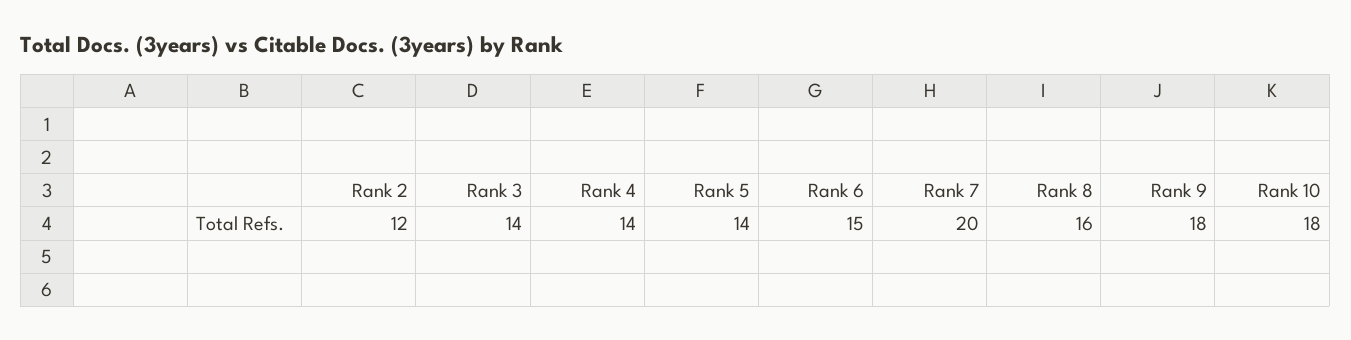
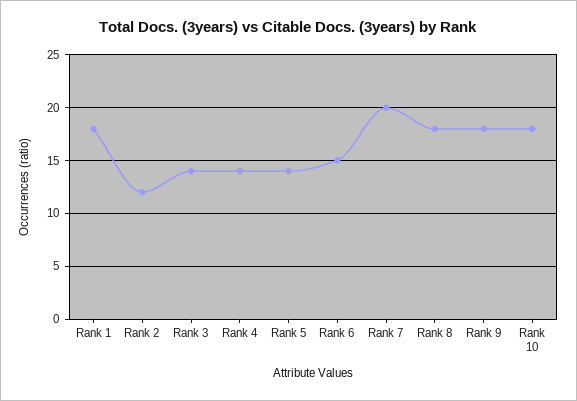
  {
    "Rank 2": 12,
    "Rank 3": 14,
    "Rank 4": 14,
    "Rank 5": 14,
    "Rank 6": 15,
    "Rank 7": 20,
-   "Rank 8": 16,
+   "Rank 8": 18,
    "Rank 9": 18,
-   "Rank 10": 18
+   "Rank 10": 18,
+   "Rank 1": 18
  }

